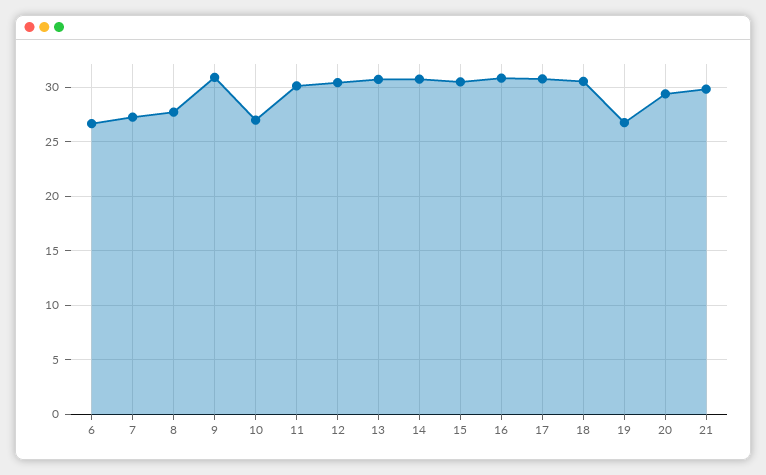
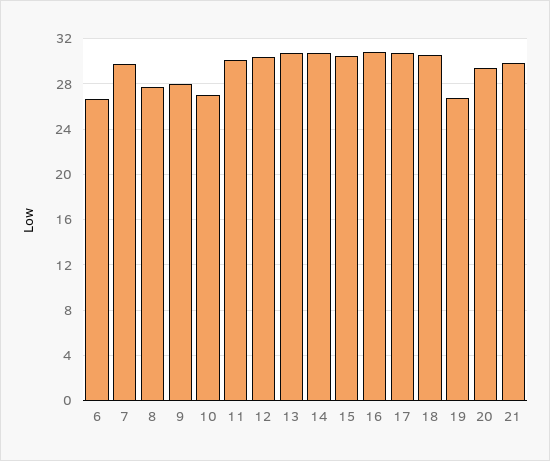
  {
    "6": 27,
-   "7": 27,
+   "7": 30,
    "8": 28,
-   "9": 31,
+   "9": 28,
    "10": 27,
    "11": 30,
    "12": 30,
    "13": 31,
    "14": 31,
    "15": 30,
    "16": 31,
    "17": 31,
    "18": 31,
    "19": 27,
    "20": 29,
    "21": 30
  }

